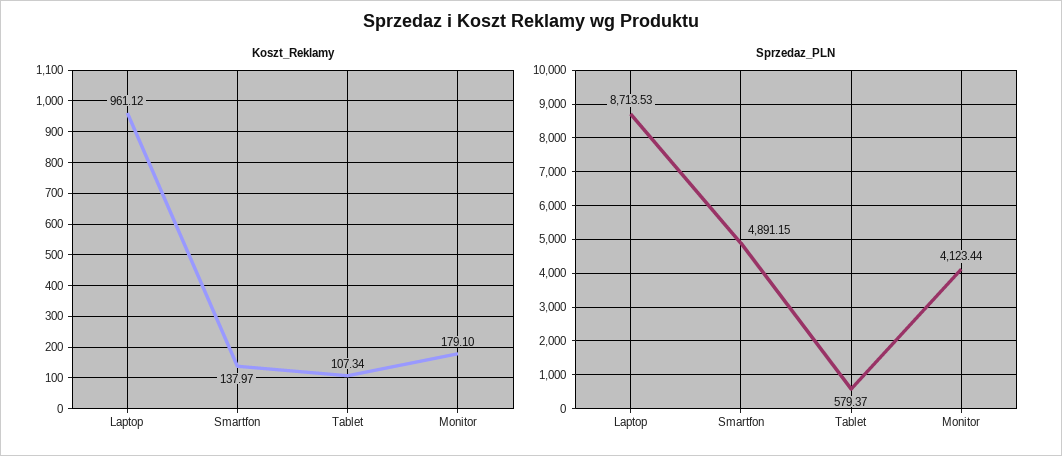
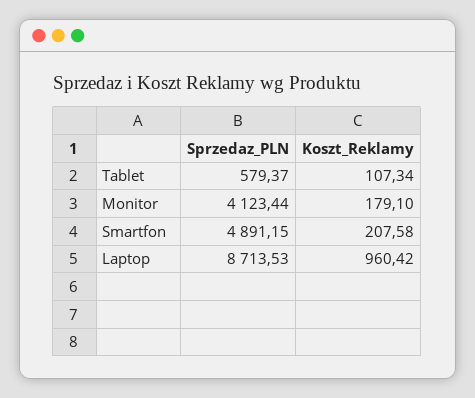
  {
    "Koszt_Reklamy": {
-     "Laptop": 961.12,
+     "Laptop": 960.42,
-     "Smartfon": 137.97,
+     "Smartfon": 207.58,
      "Tablet": 107.34,
      "Monitor": 179.1
    },
    "Sprzedaz_PLN": {
      "Laptop": 8713.53,
      "Smartfon": 4891.15,
      "Tablet": 579.37,
      "Monitor": 4123.44
    }
  }

